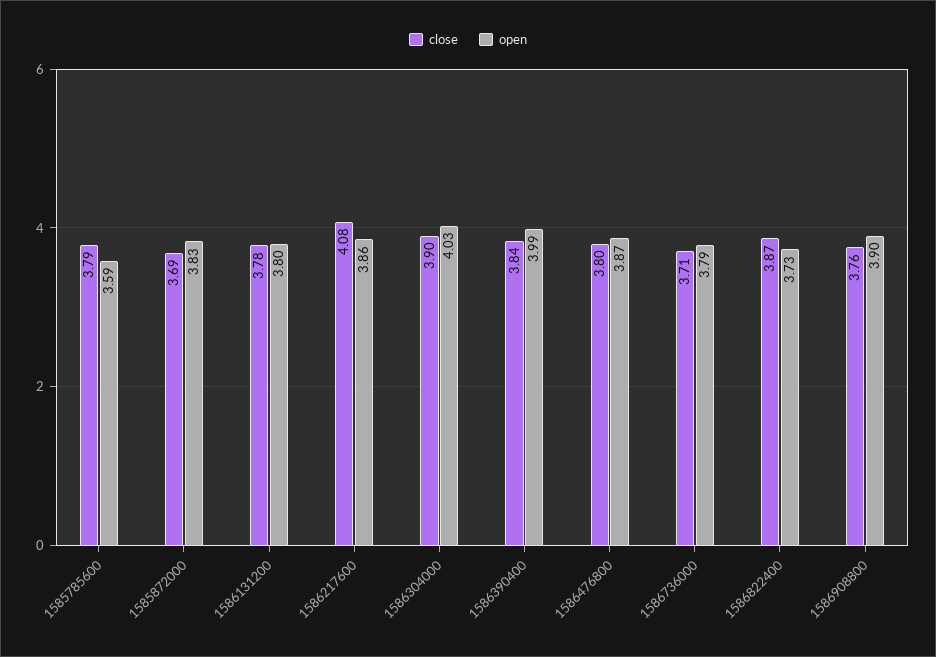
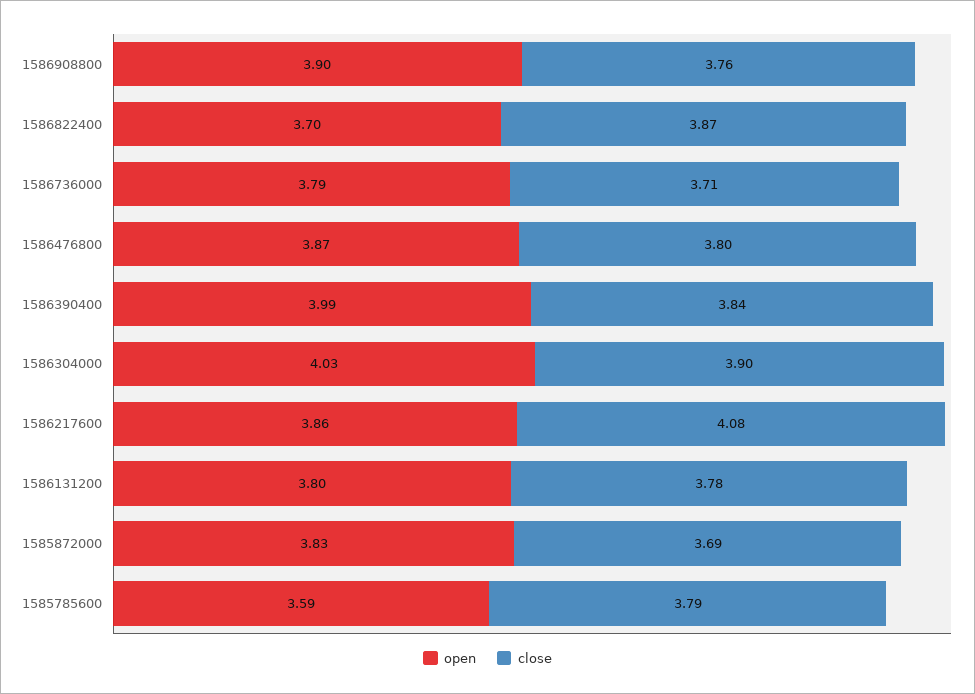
  {
    "close": {
      "1585785600": 3.79,
      "1585872000": 3.69,
      "1586131200": 3.78,
      "1586217600": 4.08,
      "1586304000": 3.9,
      "1586390400": 3.84,
      "1586476800": 3.8,
      "1586736000": 3.71,
      "1586822400": 3.87,
      "1586908800": 3.76
    },
    "open": {
      "1585785600": 3.59,
      "1585872000": 3.83,
      "1586131200": 3.8,
      "1586217600": 3.86,
      "1586304000": 4.03,
      "1586390400": 3.99,
      "1586476800": 3.87,
      "1586736000": 3.79,
-     "1586822400": 3.73,
+     "1586822400": 3.7,
      "1586908800": 3.9
    }
  }

